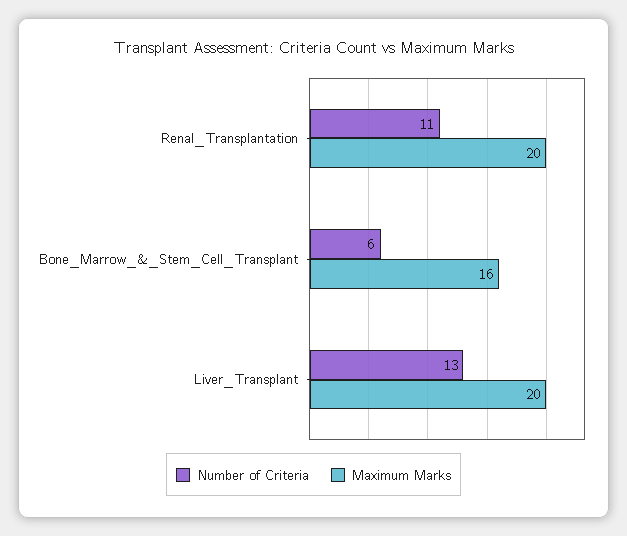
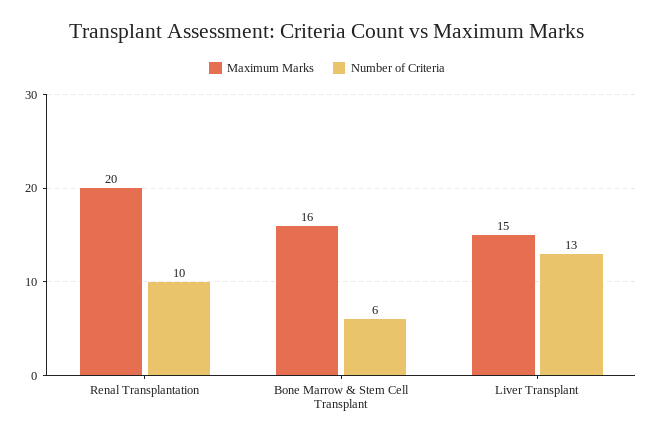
  {
    "Number of Criteria": {
-     "Renal_Transplantation": 11,
+     "Renal_Transplantation": 10,
      "Bone_Marrow_&_Stem_Cell_Transplant": 6,
      "Liver_Transplant": 13
    },
    "Maximum Marks": {
      "Renal_Transplantation": 20,
      "Bone_Marrow_&_Stem_Cell_Transplant": 16,
-     "Liver_Transplant": 20
+     "Liver_Transplant": 15
    }
  }

